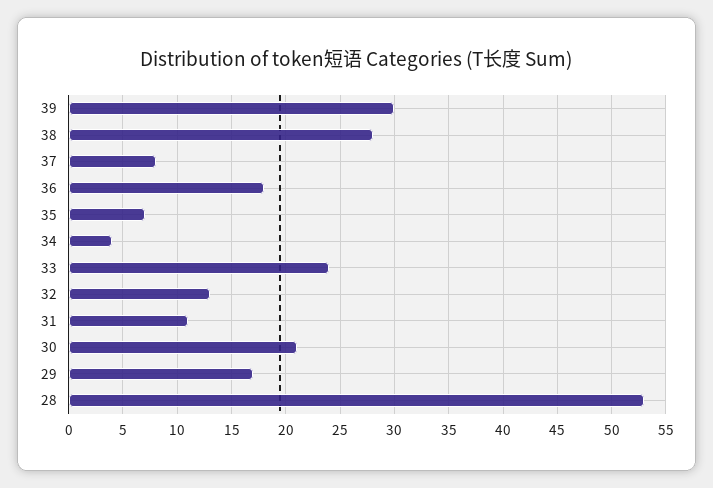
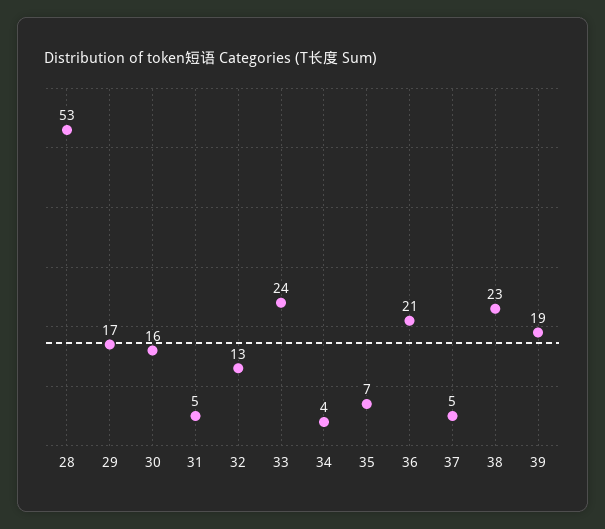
  {
-   "39": 30,
+   "39": 19,
-   "38": 28,
+   "38": 23,
-   "37": 8,
+   "37": 5,
-   "36": 18,
+   "36": 21,
    "35": 7,
    "34": 4,
    "33": 24,
    "32": 13,
-   "31": 11,
+   "31": 5,
-   "30": 21,
+   "30": 16,
    "29": 17,
    "28": 53
  }

